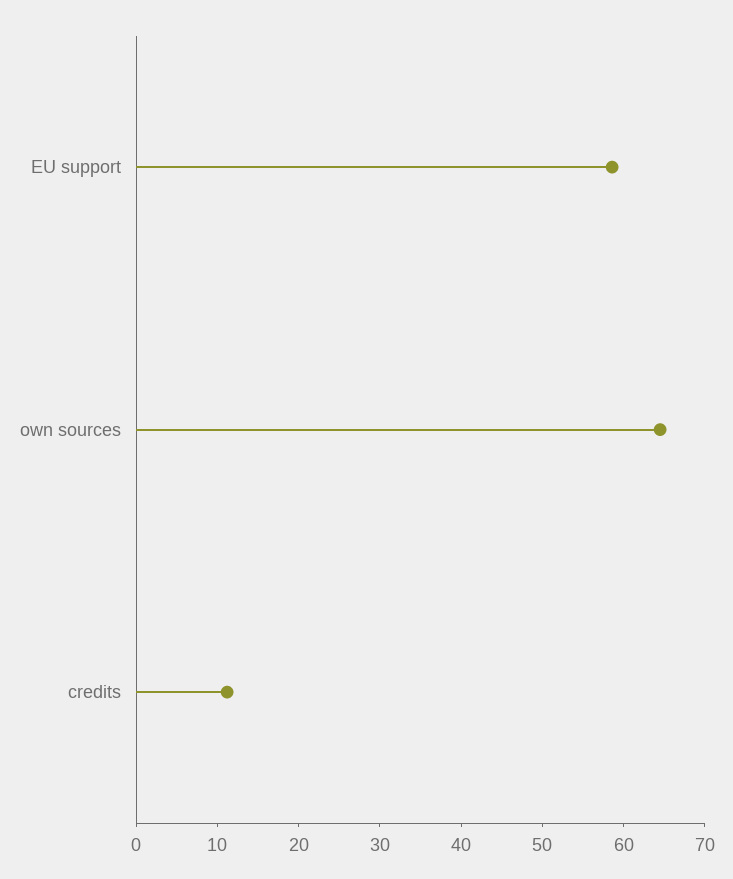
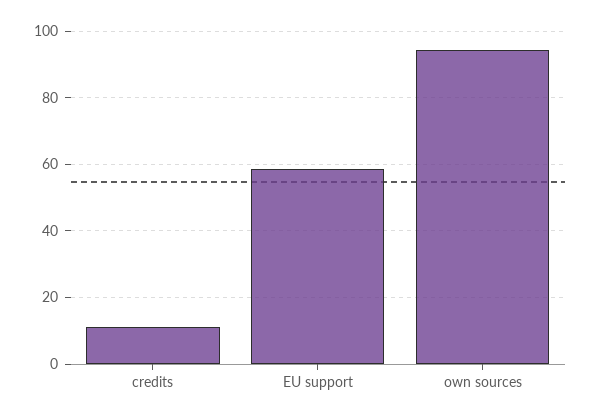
  {
    "EU support": 58,
-   "own sources": 64,
+   "own sources": 94,
    "credits": 12
  }

